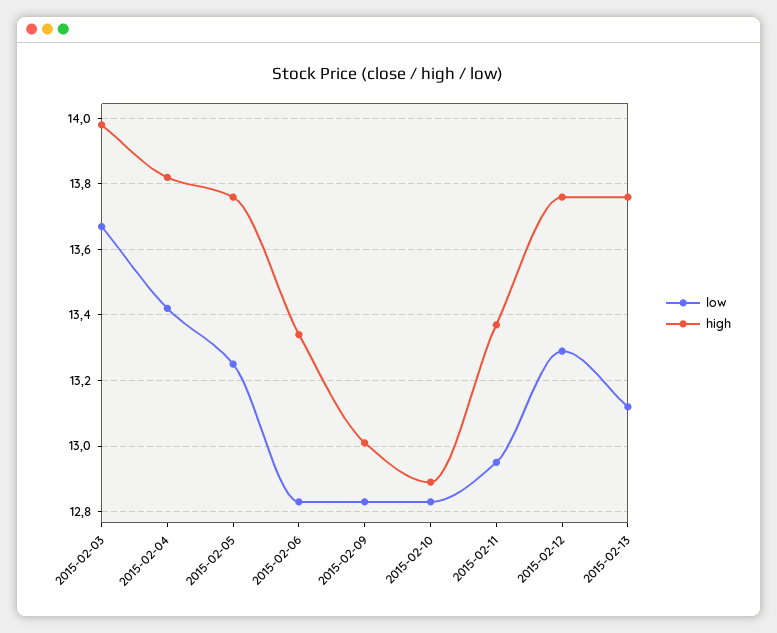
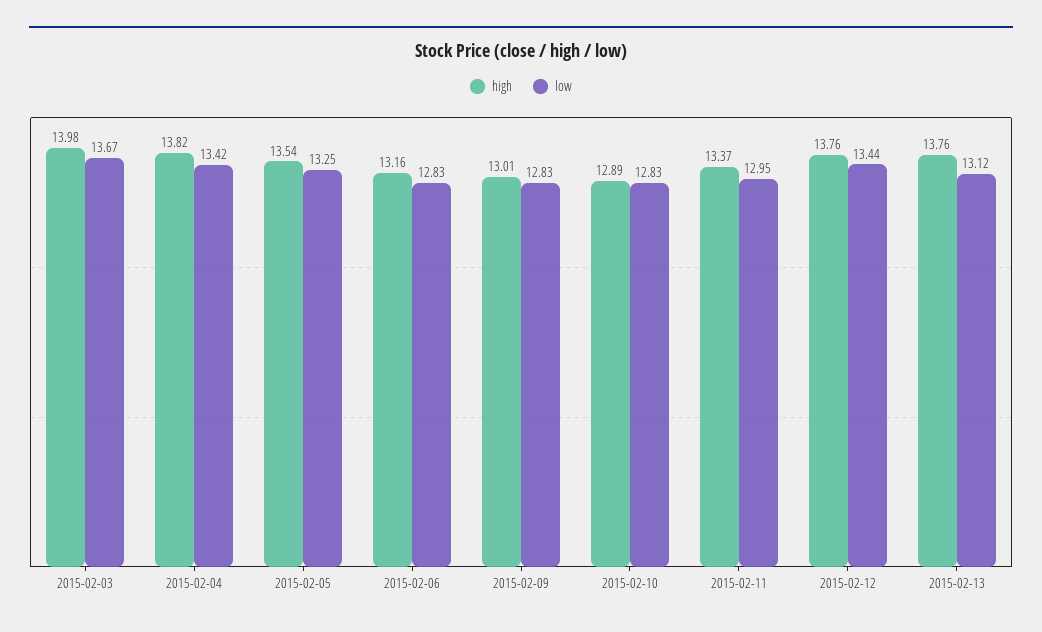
  {
    "low": {
      "2015-02-03": 13.67,
      "2015-02-04": 13.42,
      "2015-02-05": 13.25,
      "2015-02-06": 12.83,
      "2015-02-09": 12.83,
      "2015-02-10": 12.83,
      "2015-02-11": 12.95,
-     "2015-02-12": 13.3,
+     "2015-02-12": 13.44,
      "2015-02-13": 13.12
    },
    "high": {
      "2015-02-03": 13.98,
      "2015-02-04": 13.82,
-     "2015-02-05": 13.75,
+     "2015-02-05": 13.54,
-     "2015-02-06": 13.35,
+     "2015-02-06": 13.16,
      "2015-02-09": 13.01,
      "2015-02-10": 12.89,
      "2015-02-11": 13.37,
      "2015-02-12": 13.76,
      "2015-02-13": 13.76
    }
  }

